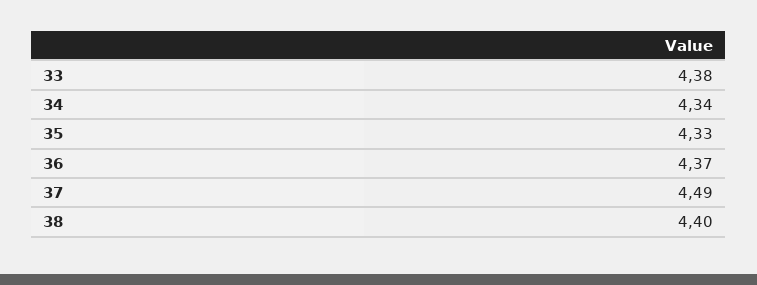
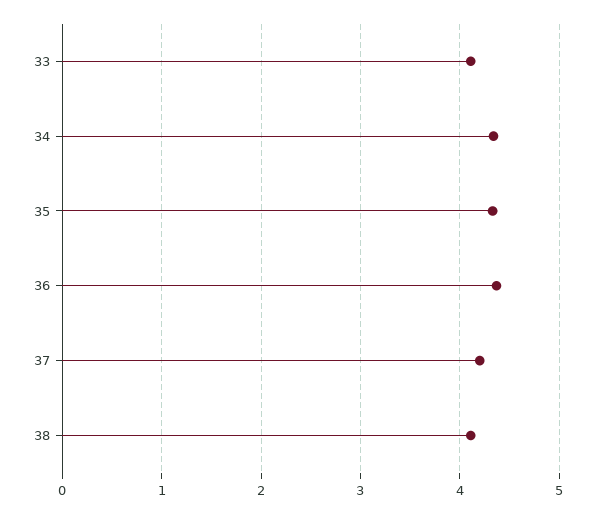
  {
-   "33": 4.38,
+   "33": 4.1,
    "34": 4.34,
    "35": 4.33,
    "36": 4.37,
-   "37": 4.49,
+   "37": 4.2,
-   "38": 4.4
+   "38": 4.1
  }

